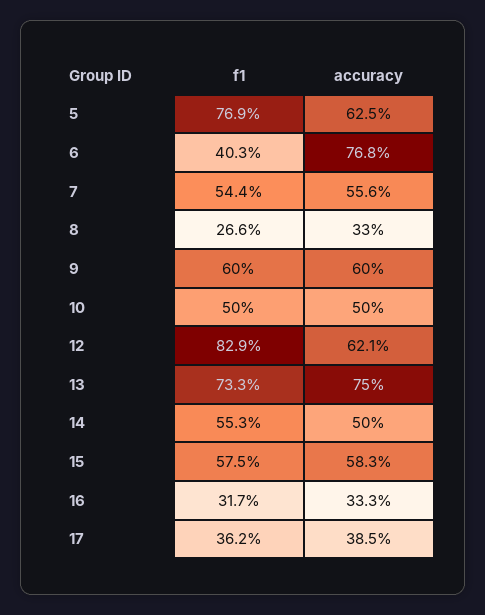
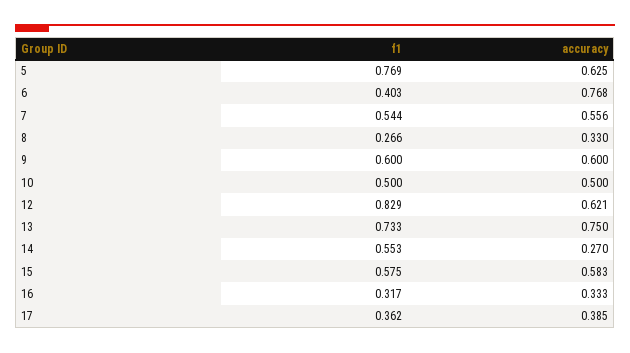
  {
    "f1": {
      "5": 0.769,
      "6": 0.403,
      "7": 0.544,
      "8": 0.266,
      "9": 0.6,
      "10": 0.5,
      "12": 0.829,
      "13": 0.733,
      "14": 0.553,
      "15": 0.575,
      "16": 0.317,
      "17": 0.362
    },
    "accuracy": {
      "5": 0.625,
      "6": 0.768,
      "7": 0.556,
      "8": 0.33,
      "9": 0.6,
      "10": 0.5,
      "12": 0.621,
      "13": 0.75,
-     "14": 0.5,
+     "14": 0.27,
      "15": 0.583,
      "16": 0.333,
      "17": 0.385
    }
  }

